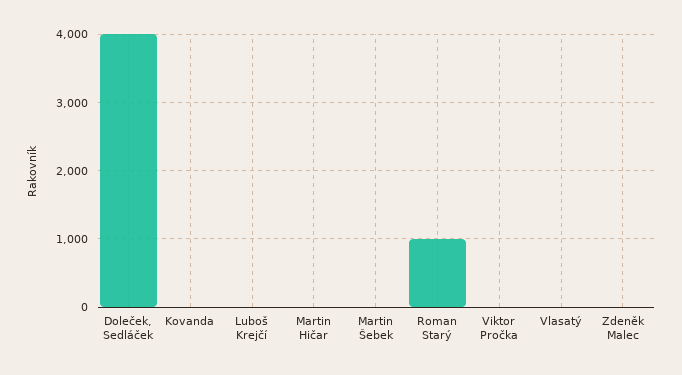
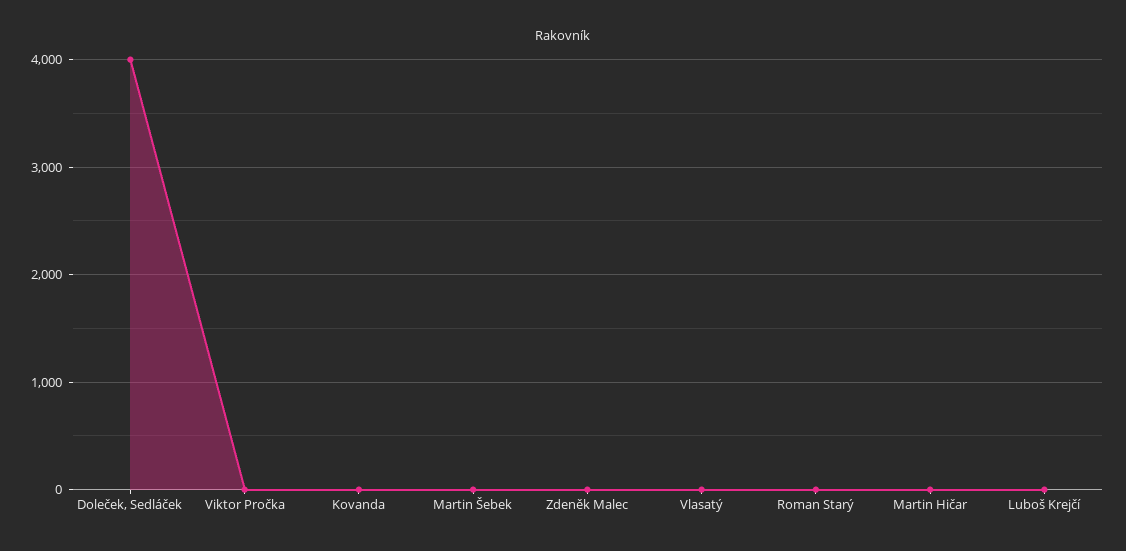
  {
    "Doleček, Sedláček": 4000,
    "Kovanda": 0,
    "Luboš Krejčí": 0,
    "Martin Hičar": 0,
    "Martin Šebek": 0,
-   "Roman Starý": 1000,
+   "Roman Starý": 0,
    "Viktor Pročka": 0,
    "Vlasatý": 0,
    "Zdeněk Malec": 0
  }

